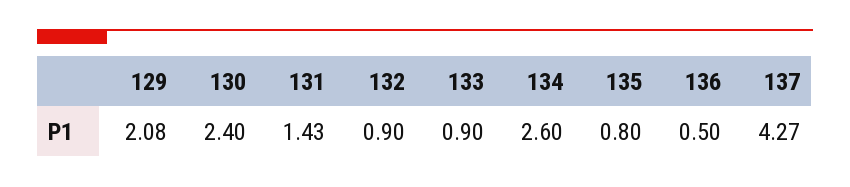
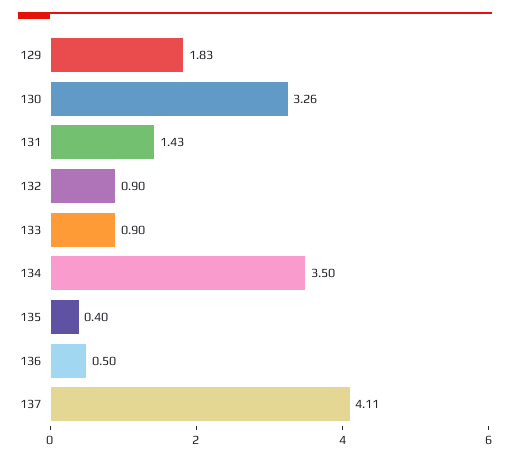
  {
-   "129": 2.08,
+   "129": 1.83,
-   "130": 2.4,
+   "130": 3.26,
    "131": 1.43,
    "132": 0.9,
    "133": 0.9,
-   "134": 2.6,
+   "134": 3.5,
-   "135": 0.8,
+   "135": 0.4,
    "136": 0.5,
-   "137": 4.27
+   "137": 4.11
  }

